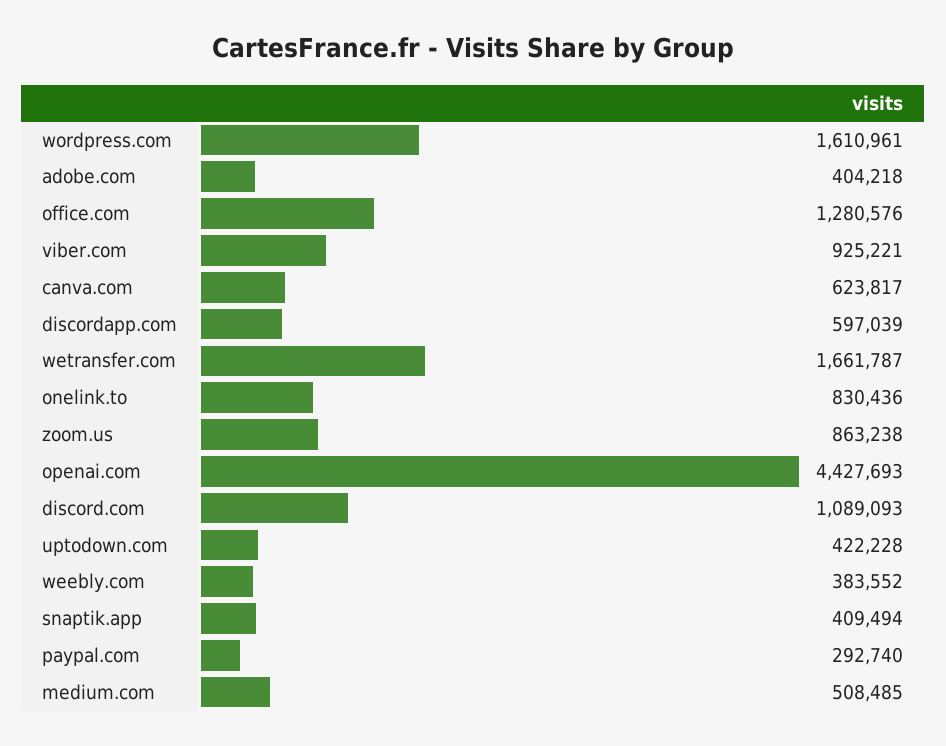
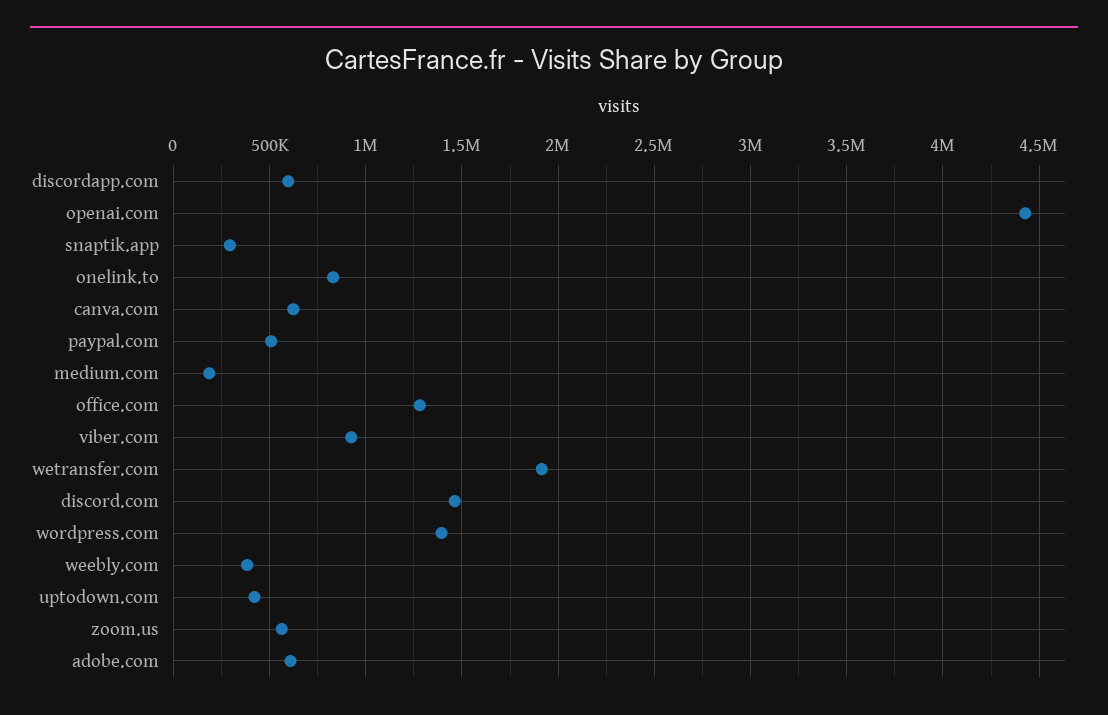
  {
-   "wordpress.com": 1610961,
+   "wordpress.com": 1400000,
-   "adobe.com": 404218,
+   "adobe.com": 600000,
    "office.com": 1280576,
    "viber.com": 925221,
    "canva.com": 623817,
    "discordapp.com": 597039,
-   "wetransfer.com": 1661787,
+   "wetransfer.com": 1900000,
    "onelink.to": 830436,
-   "zoom.us": 863238,
+   "zoom.us": 550000,
    "openai.com": 4427693,
-   "discord.com": 1089093,
+   "discord.com": 1450000,
    "uptodown.com": 422228,
    "weebly.com": 383552,
-   "snaptik.app": 409494,
+   "snaptik.app": 300000,
-   "paypal.com": 292740,
+   "paypal.com": 500000,
-   "medium.com": 508485
+   "medium.com": 200000
  }

